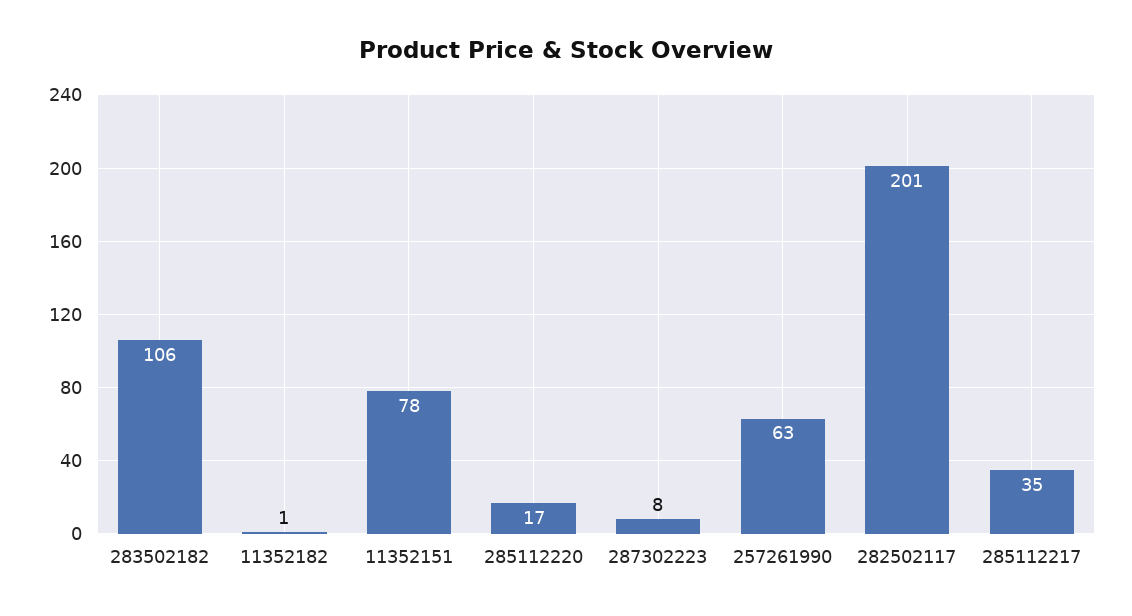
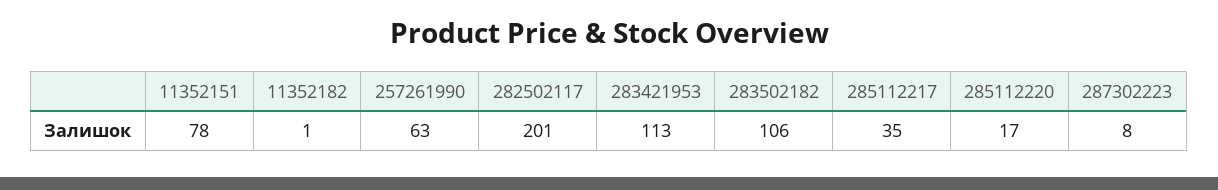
  {
    "283502182": 106,
    "11352182": 1,
    "11352151": 78,
    "285112220": 17,
    "287302223": 8,
    "257261990": 63,
    "282502117": 201,
-   "285112217": 35
+   "285112217": 35,
+   "283421953": 113
  }

